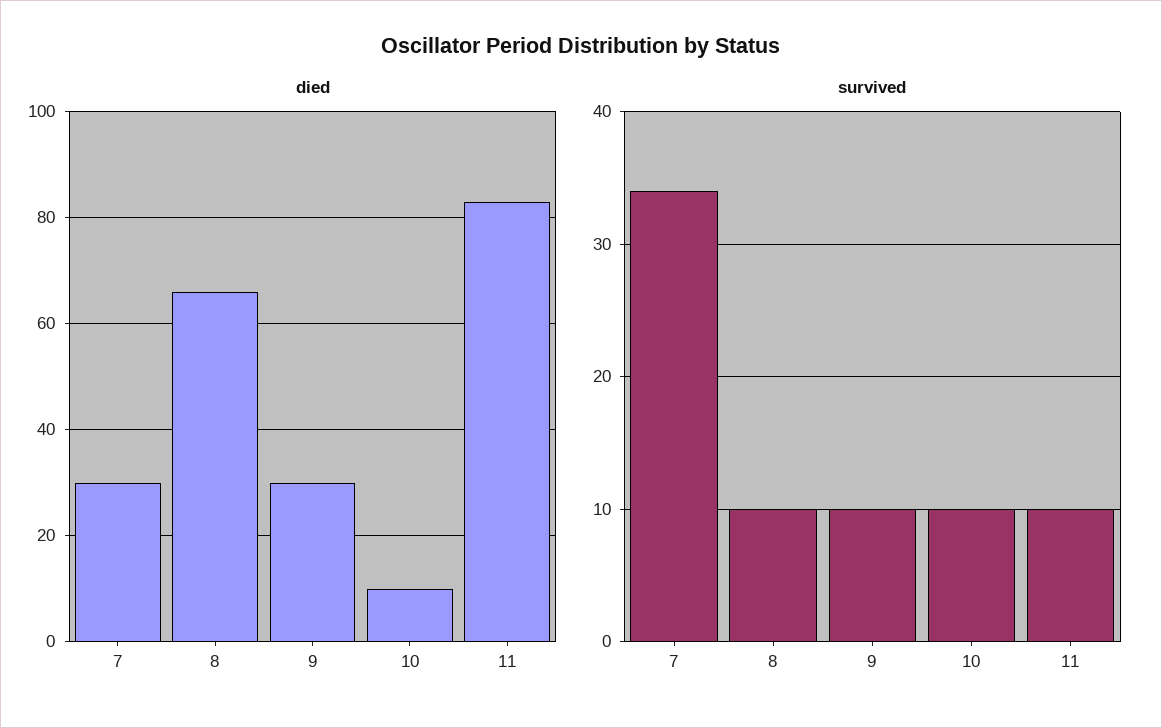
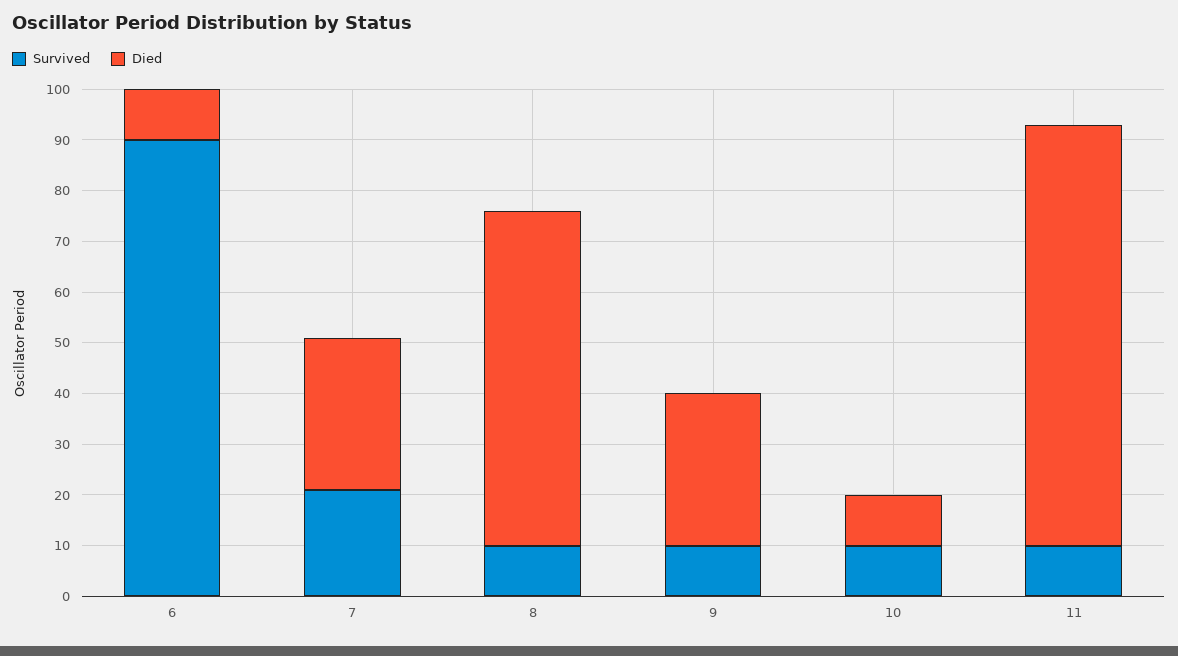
  {
    "died": {
      "7": 30,
      "8": 65,
      "9": 30,
      "10": 10,
-     "11": 85
+     "11": 85,
+     "6": 10
    },
    "survived": {
-     "7": 34,
+     "7": 20,
      "8": 10,
      "9": 10,
      "10": 10,
-     "11": 10
+     "11": 10,
+     "6": 90
    }
  }

